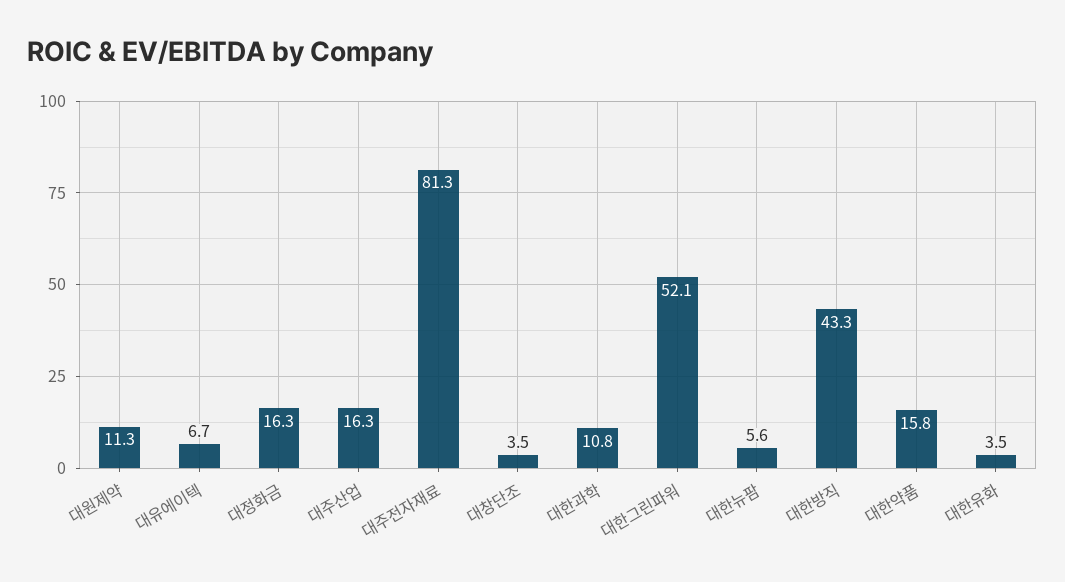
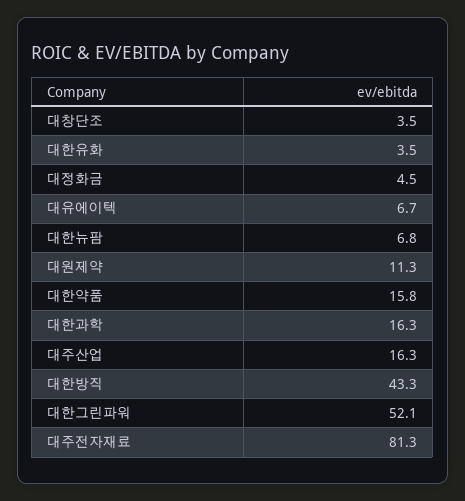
  {
    "대원제약": 11.3,
    "대유에이텍": 6.7,
-   "대정화금": 16.3,
+   "대정화금": 4.5,
    "대주산업": 16.3,
    "대주전자재료": 81.3,
    "대창단조": 3.5,
-   "대한과학": 10.8,
+   "대한과학": 16.3,
    "대한그린파워": 52.1,
-   "대한뉴팜": 5.6,
+   "대한뉴팜": 6.8,
    "대한방직": 43.3,
    "대한약품": 15.8,
    "대한유화": 3.5
  }

